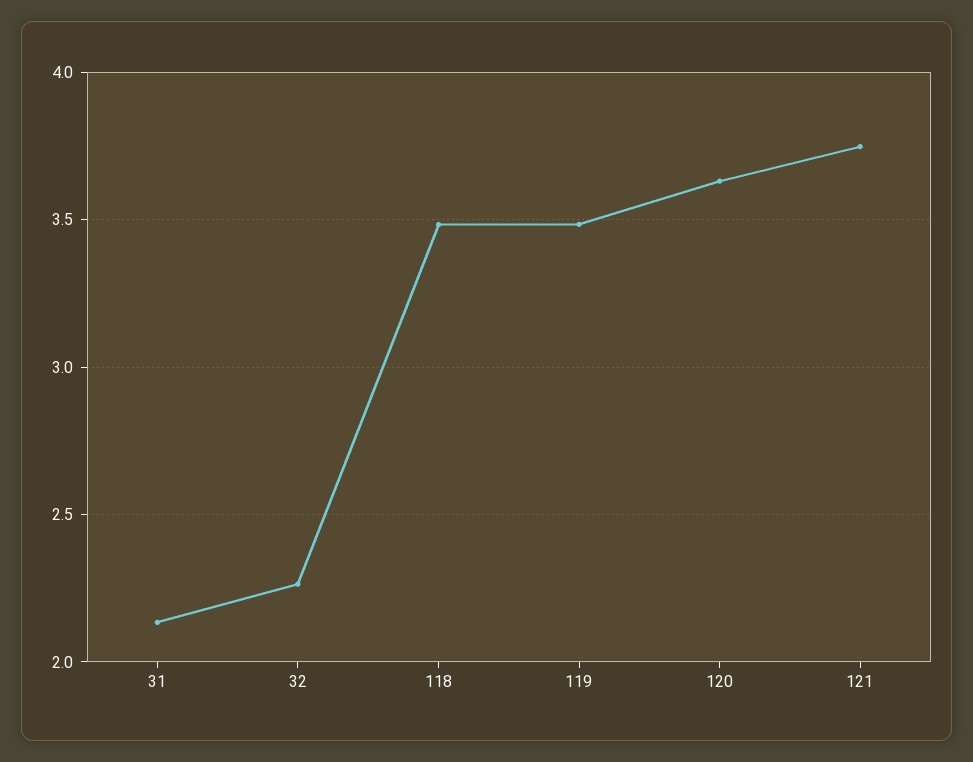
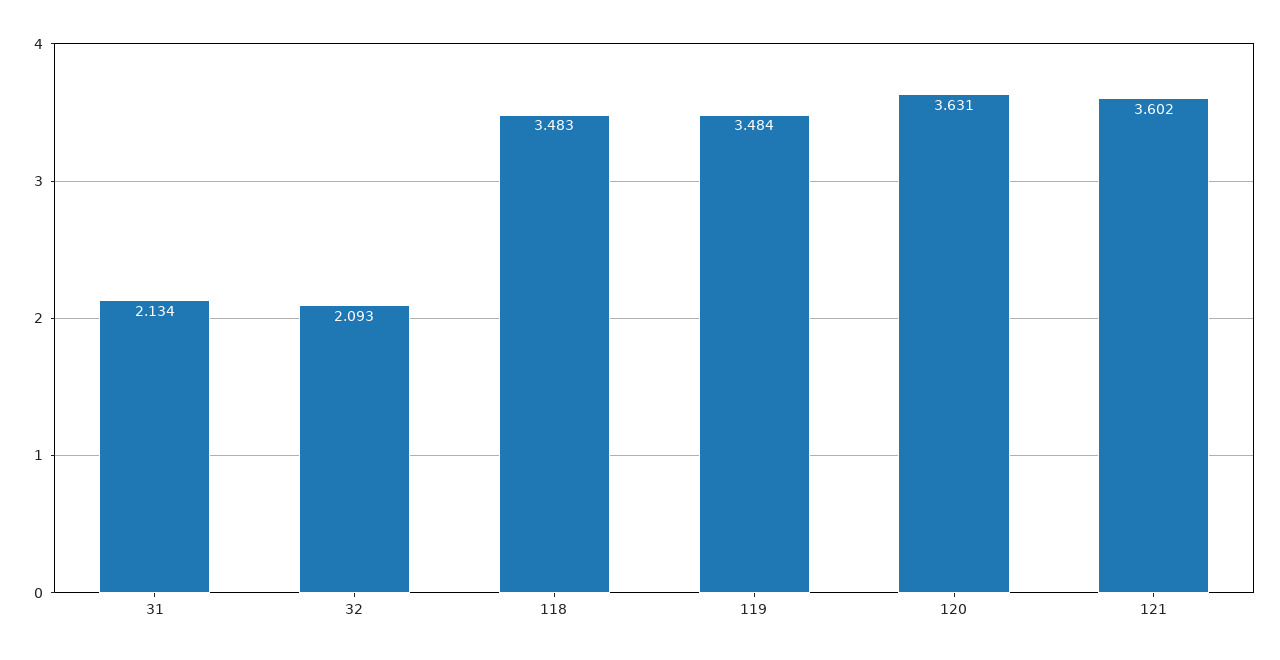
  {
    "31": 2.134,
-   "32": 2.25,
+   "32": 2.093,
    "118": 3.483,
    "119": 3.484,
    "120": 3.631,
-   "121": 3.75
+   "121": 3.602
  }

